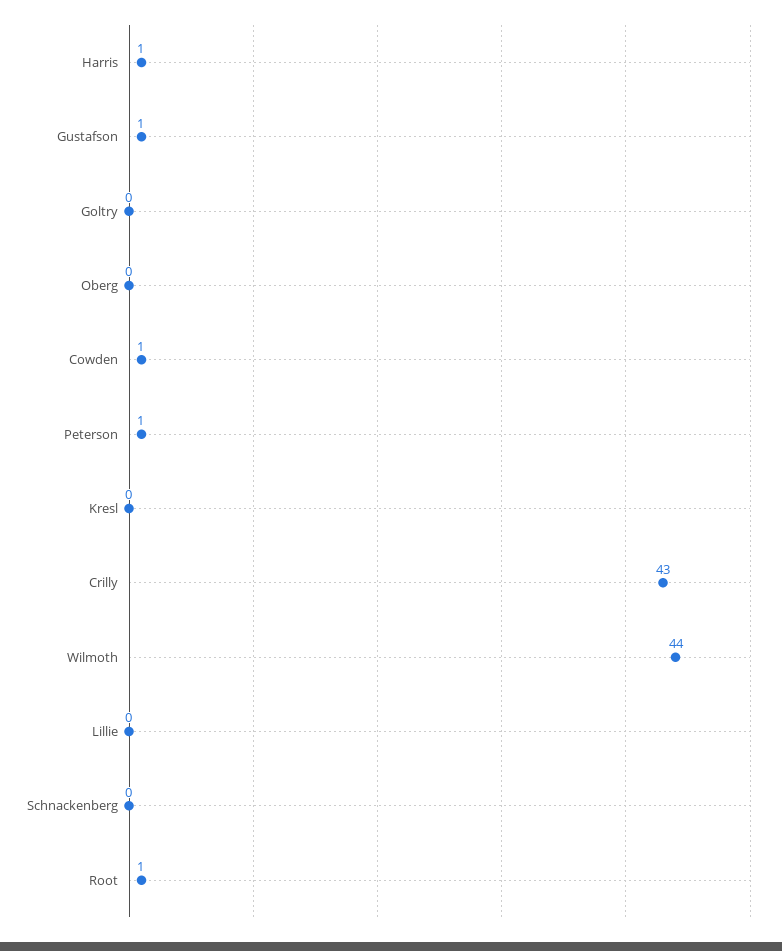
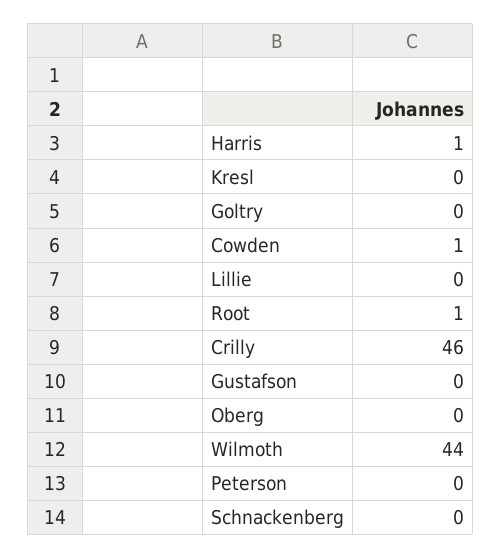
  {
    "Harris": 1,
-   "Gustafson": 1,
+   "Gustafson": 0,
    "Goltry": 0,
    "Oberg": 0,
    "Cowden": 1,
-   "Peterson": 1,
+   "Peterson": 0,
    "Kresl": 0,
-   "Crilly": 43,
+   "Crilly": 46,
    "Wilmoth": 44,
    "Lillie": 0,
    "Schnackenberg": 0,
    "Root": 1
  }

